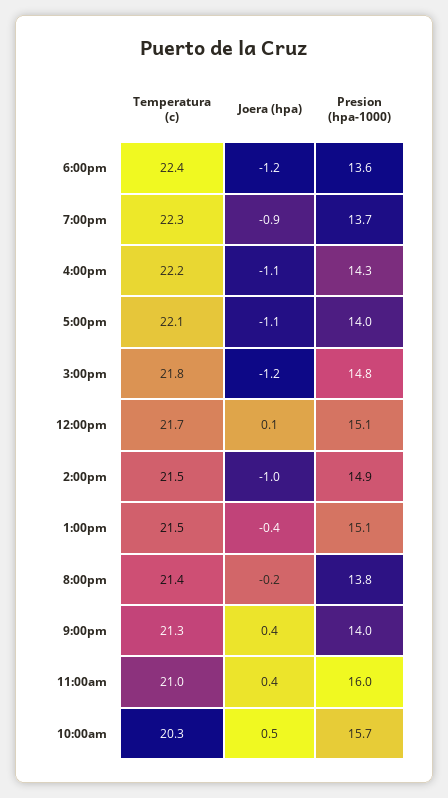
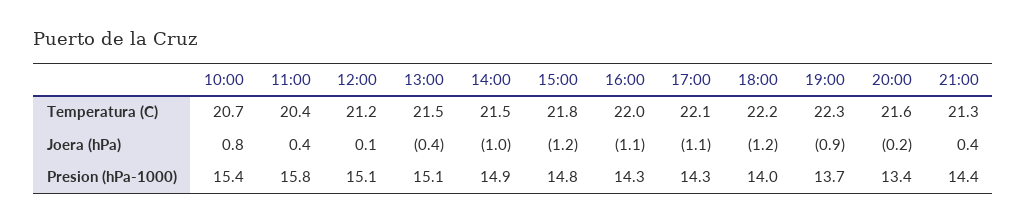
  {
    "Temperatura (c)": {
-     "6:00pm": 22.4,
+     "6:00pm": 22.2,
      "7:00pm": 22.3,
-     "4:00pm": 22.2,
+     "4:00pm": 22,
      "5:00pm": 22.1,
      "3:00pm": 21.8,
-     "12:00pm": 21.7,
+     "12:00pm": 21.2,
      "2:00pm": 21.5,
      "1:00pm": 21.5,
-     "8:00pm": 21.4,
+     "8:00pm": 21.6,
      "9:00pm": 21.3,
-     "11:00am": 21,
+     "11:00am": 20.4,
-     "10:00am": 20.3
+     "10:00am": 20.7
    },
    "Joera (hpa)": {
      "6:00pm": -1.2,
      "7:00pm": -0.9,
      "4:00pm": -1.1,
      "5:00pm": -1.1,
      "3:00pm": -1.2,
      "12:00pm": 0.1,
      "2:00pm": -1,
      "1:00pm": -0.4,
      "8:00pm": -0.2,
      "9:00pm": 0.4,
      "11:00am": 0.4,
-     "10:00am": 0.5
+     "10:00am": 0.8
    },
    "Presion (hpa-1000)": {
-     "6:00pm": 13.6,
+     "6:00pm": 14,
      "7:00pm": 13.7,
      "4:00pm": 14.3,
-     "5:00pm": 14,
+     "5:00pm": 14.3,
      "3:00pm": 14.8,
      "12:00pm": 15.1,
      "2:00pm": 14.9,
      "1:00pm": 15.1,
-     "8:00pm": 13.8,
+     "8:00pm": 13.4,
-     "9:00pm": 14,
+     "9:00pm": 14.4,
-     "11:00am": 16,
+     "11:00am": 15.8,
-     "10:00am": 15.7
+     "10:00am": 15.4
    }
  }

